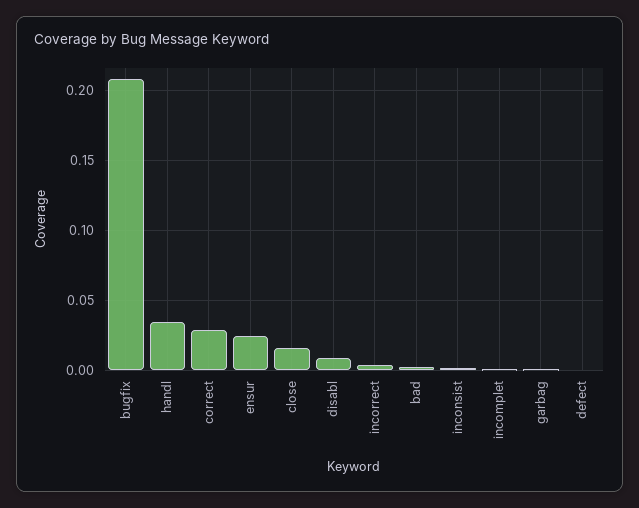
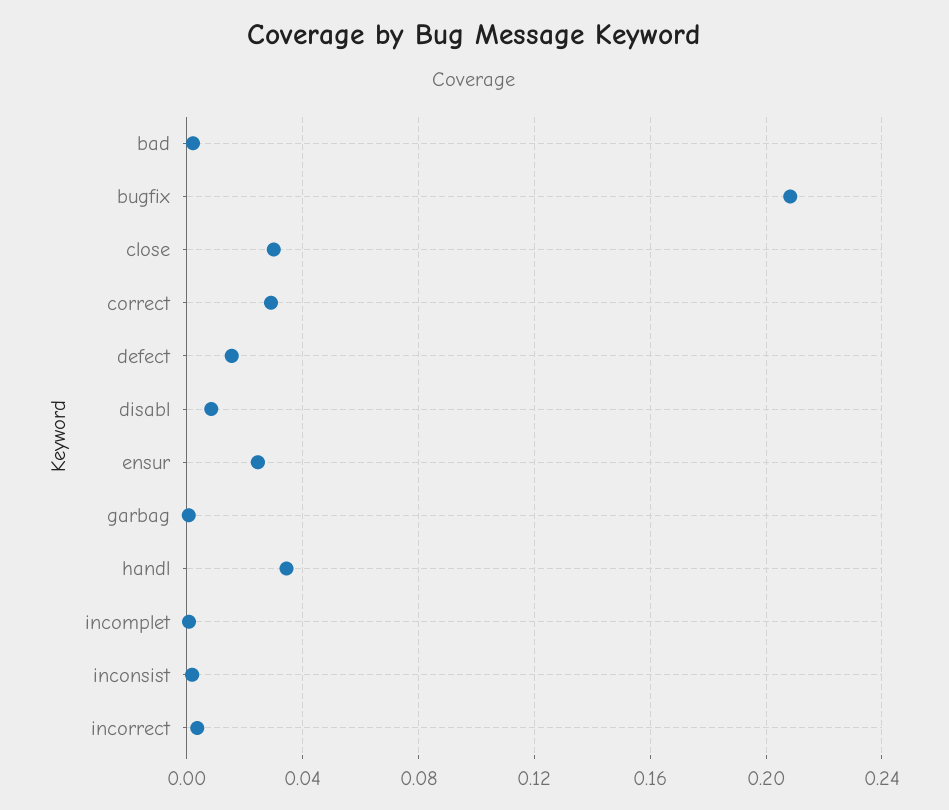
  {
    "bugfix": 0.21,
    "handl": 0.035,
    "correct": 0.03,
    "ensur": 0.025,
-   "close": 0.015,
+   "close": 0.03,
    "disabl": 0.01,
    "incorrect": 0.005,
    "bad": 0,
    "inconsist": 0,
    "incomplet": 0,
    "garbag": 0,
-   "defect": 0
+   "defect": 0.015
  }

